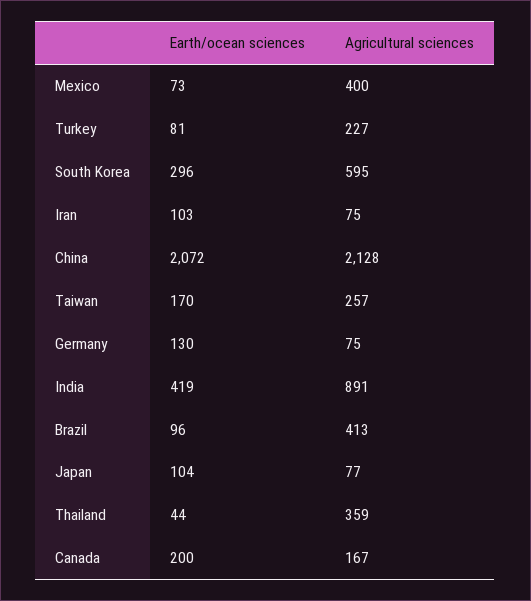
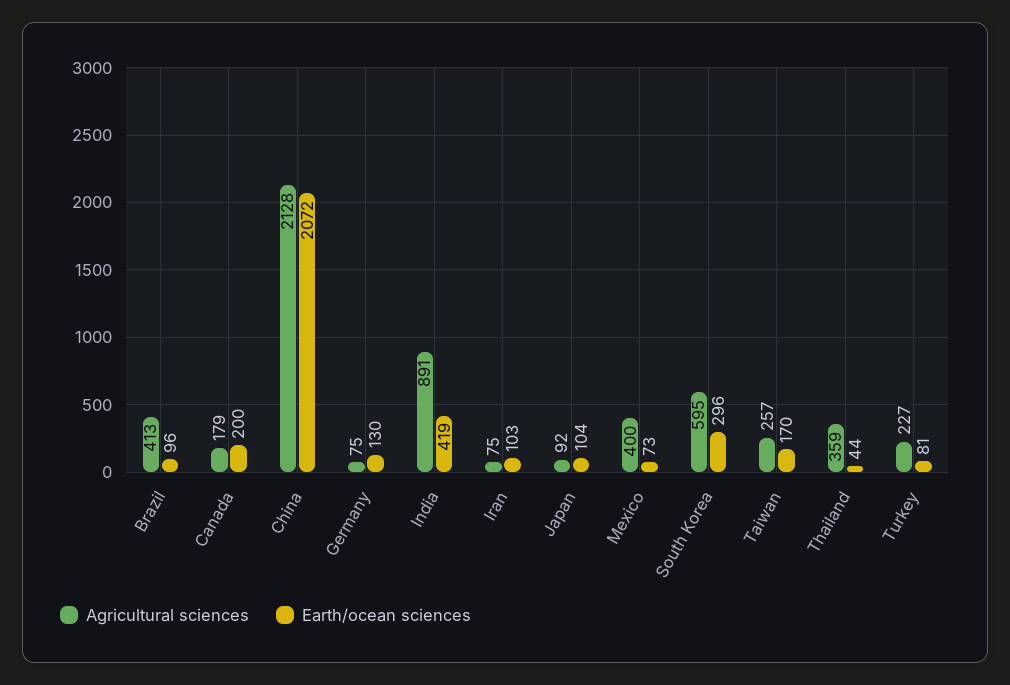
  {
    "Earth/ocean sciences": {
      "Mexico": 73,
      "Turkey": 81,
      "South Korea": 296,
      "Iran": 103,
      "China": 2072,
      "Taiwan": 170,
      "Germany": 130,
      "India": 419,
      "Brazil": 96,
      "Japan": 104,
      "Thailand": 44,
      "Canada": 200
    },
    "Agricultural sciences": {
      "Mexico": 400,
      "Turkey": 227,
      "South Korea": 595,
      "Iran": 75,
      "China": 2128,
      "Taiwan": 257,
      "Germany": 75,
      "India": 891,
      "Brazil": 413,
-     "Japan": 77,
+     "Japan": 92,
      "Thailand": 359,
-     "Canada": 167
+     "Canada": 179
    }
  }

